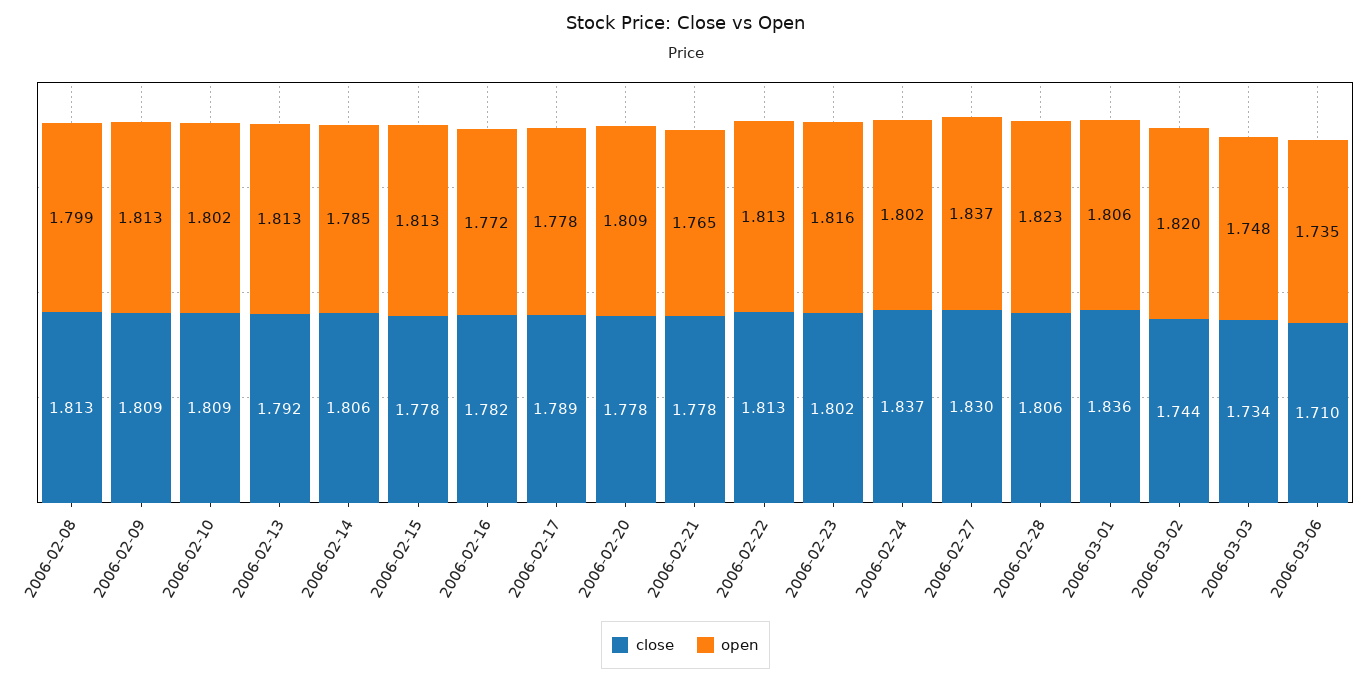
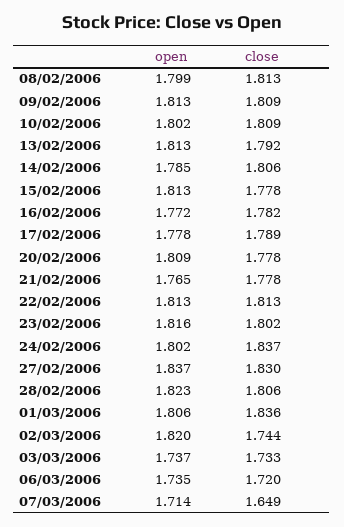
  {
    "close": {
      "2006-02-08": 1.813,
      "2006-02-09": 1.809,
      "2006-02-10": 1.809,
      "2006-02-13": 1.792,
      "2006-02-14": 1.806,
      "2006-02-15": 1.778,
      "2006-02-16": 1.782,
      "2006-02-17": 1.789,
      "2006-02-20": 1.778,
      "2006-02-21": 1.778,
      "2006-02-22": 1.813,
      "2006-02-23": 1.802,
      "2006-02-24": 1.837,
      "2006-02-27": 1.83,
      "2006-02-28": 1.806,
      "2006-03-01": 1.836,
      "2006-03-02": 1.744,
-     "2006-03-03": 1.734,
+     "2006-03-03": 1.733,
-     "2006-03-06": 1.71
+     "2006-03-06": 1.72,
+     "07/03/2006": 1.649
    },
    "open": {
      "2006-02-08": 1.799,
      "2006-02-09": 1.813,
      "2006-02-10": 1.802,
      "2006-02-13": 1.813,
      "2006-02-14": 1.785,
      "2006-02-15": 1.813,
      "2006-02-16": 1.772,
      "2006-02-17": 1.778,
      "2006-02-20": 1.809,
      "2006-02-21": 1.765,
      "2006-02-22": 1.813,
      "2006-02-23": 1.816,
      "2006-02-24": 1.802,
      "2006-02-27": 1.837,
      "2006-02-28": 1.823,
      "2006-03-01": 1.806,
      "2006-03-02": 1.82,
-     "2006-03-03": 1.748,
+     "2006-03-03": 1.737,
-     "2006-03-06": 1.735
+     "2006-03-06": 1.735,
+     "07/03/2006": 1.714
    }
  }

